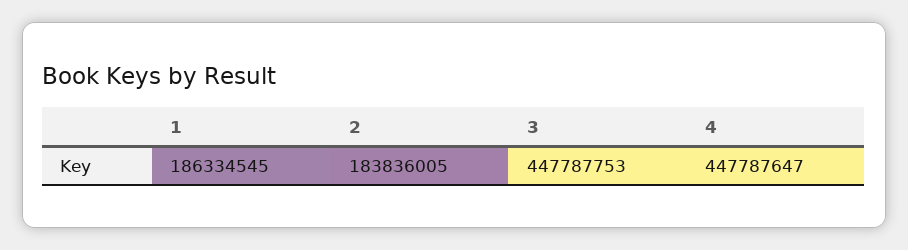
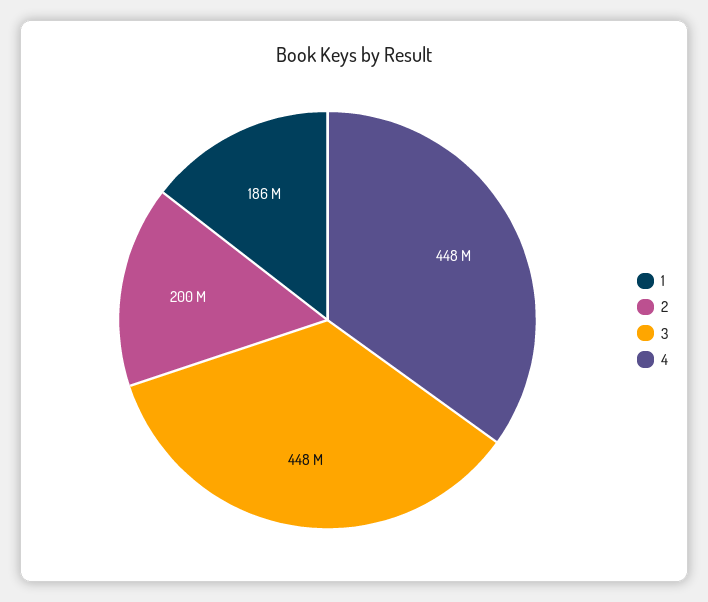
  {
    "1": 186334545,
-   "2": 183836005,
+   "2": 200000000,
    "3": 447787753,
    "4": 447787647
  }

